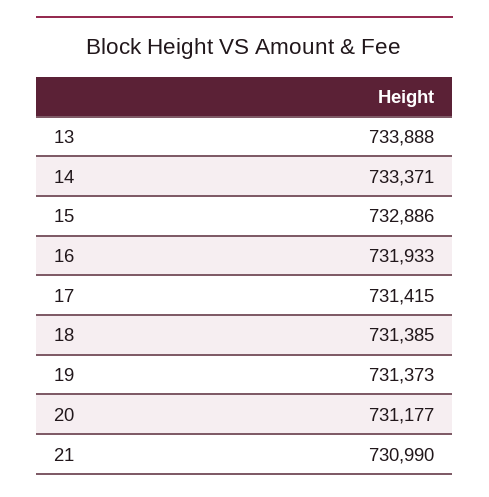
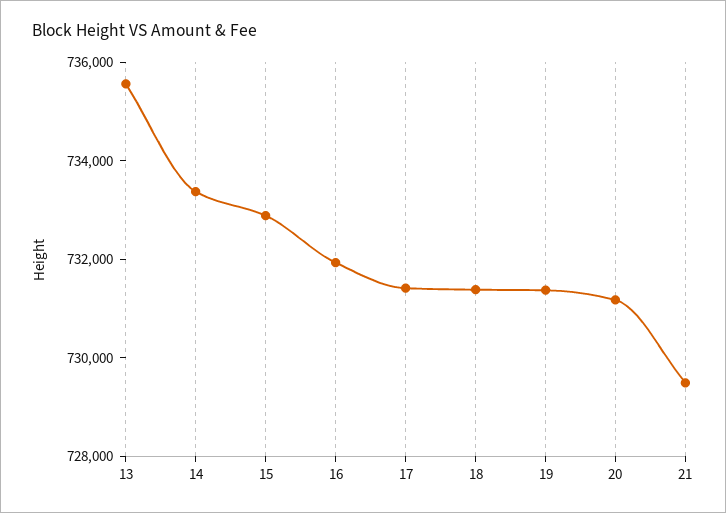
  {
-   "13": 733888,
+   "13": 735500,
    "14": 733371,
    "15": 732886,
    "16": 731933,
    "17": 731415,
    "18": 731385,
    "19": 731373,
    "20": 731177,
-   "21": 730990
+   "21": 729500
  }

